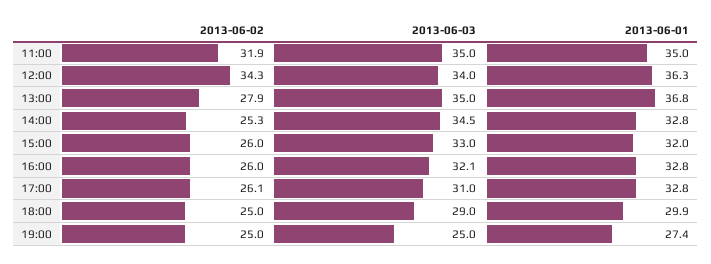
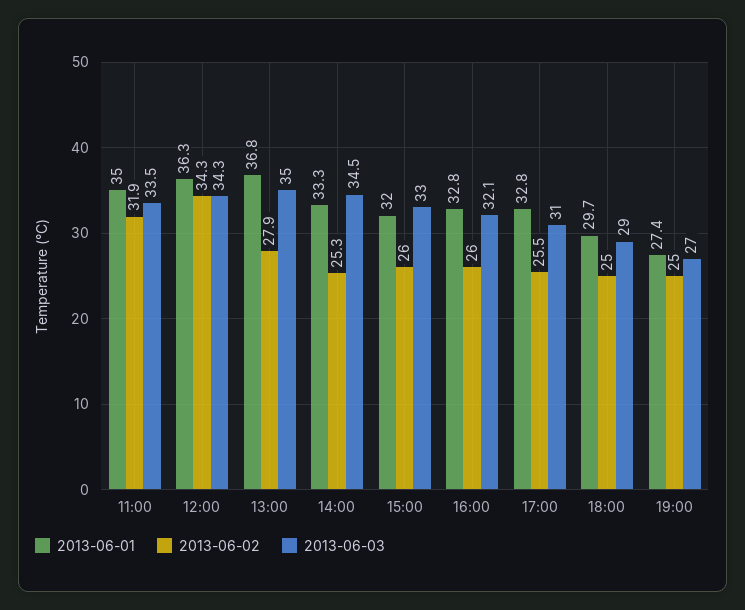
  {
    "2013-06-02": {
      "11:00": 31.9,
      "12:00": 34.3,
      "13:00": 27.9,
      "14:00": 25.3,
      "15:00": 26,
      "16:00": 26,
-     "17:00": 26.1,
+     "17:00": 25.5,
      "18:00": 25,
      "19:00": 25
    },
    "2013-06-03": {
-     "11:00": 35,
+     "11:00": 33.5,
-     "12:00": 34,
+     "12:00": 34.3,
      "13:00": 35,
      "14:00": 34.5,
      "15:00": 33,
      "16:00": 32.1,
      "17:00": 31,
      "18:00": 29,
-     "19:00": 25
+     "19:00": 27
    },
    "2013-06-01": {
      "11:00": 35,
      "12:00": 36.3,
      "13:00": 36.8,
-     "14:00": 32.8,
+     "14:00": 33.3,
      "15:00": 32,
      "16:00": 32.8,
      "17:00": 32.8,
-     "18:00": 29.9,
+     "18:00": 29.7,
      "19:00": 27.4
    }
  }

